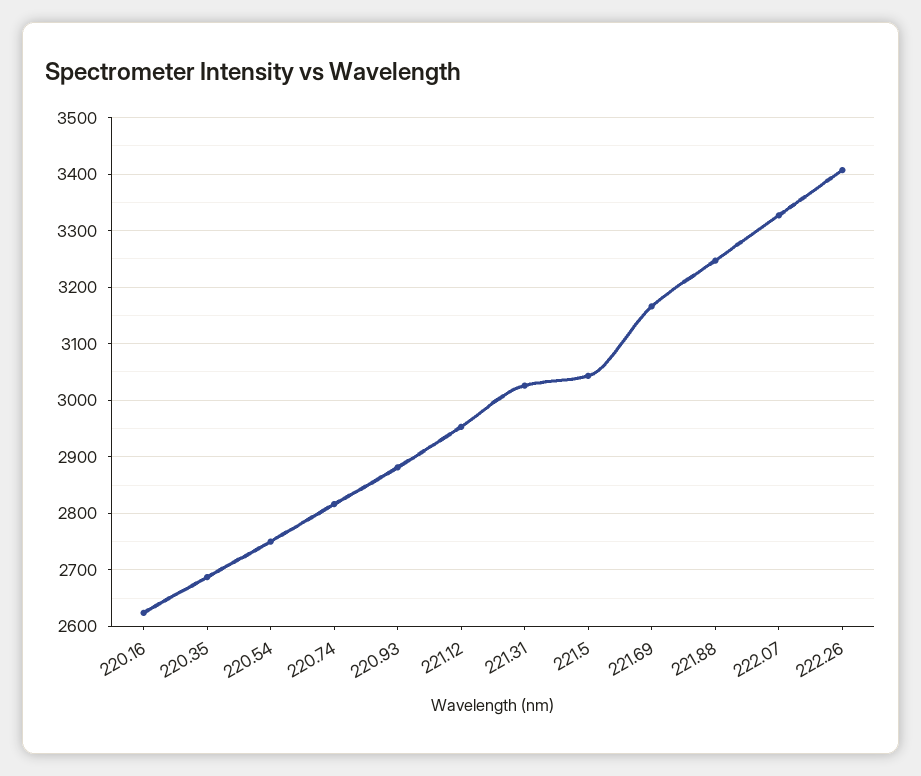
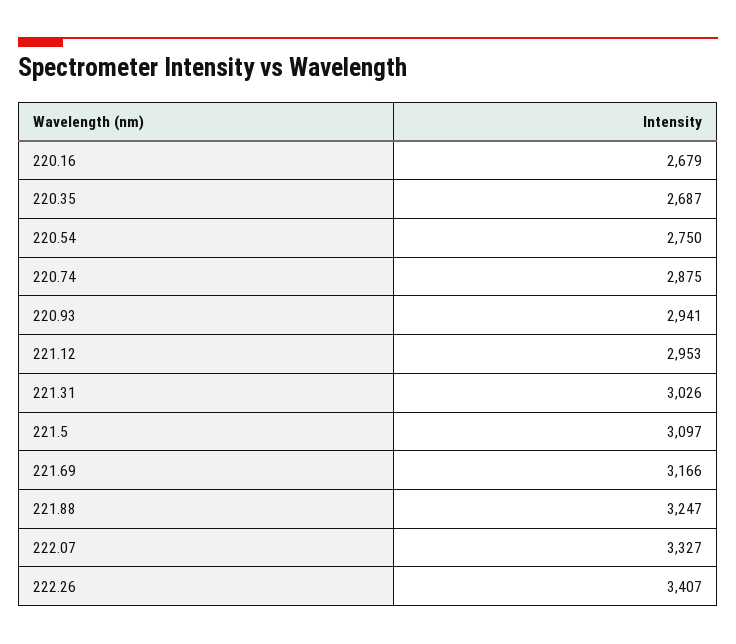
  {
-   "220.16": 2620,
+   "220.16": 2679,
    "220.35": 2687,
    "220.54": 2750,
-   "220.74": 2820,
+   "220.74": 2875,
-   "220.93": 2880,
+   "220.93": 2941,
    "221.12": 2953,
    "221.31": 3026,
-   "221.5": 3040,
+   "221.5": 3097,
    "221.69": 3166,
    "221.88": 3247,
    "222.07": 3327,
    "222.26": 3407
  }

